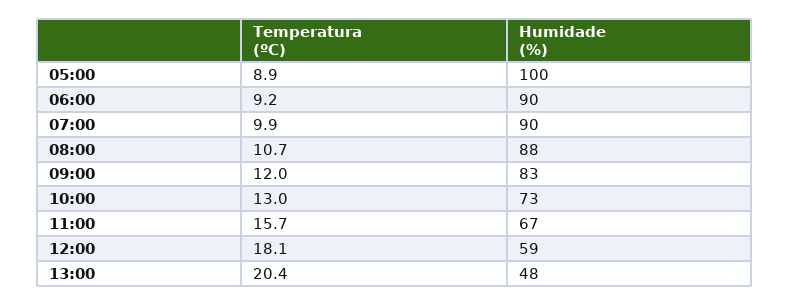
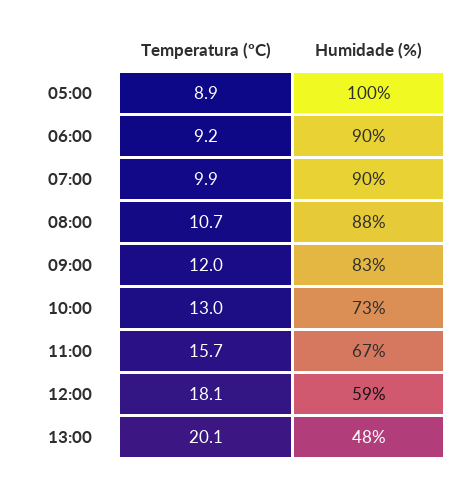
  {
    "Temperatura (ºC)": {
      "05:00": 8.9,
      "06:00": 9.2,
      "07:00": 9.9,
      "08:00": 10.7,
      "09:00": 12,
      "10:00": 13,
      "11:00": 15.7,
      "12:00": 18.1,
-     "13:00": 20.4
+     "13:00": 20.1
    },
    "Humidade (%)": {
      "05:00": 100,
      "06:00": 90,
      "07:00": 90,
      "08:00": 88,
      "09:00": 83,
      "10:00": 73,
      "11:00": 67,
      "12:00": 59,
      "13:00": 48
    }
  }

